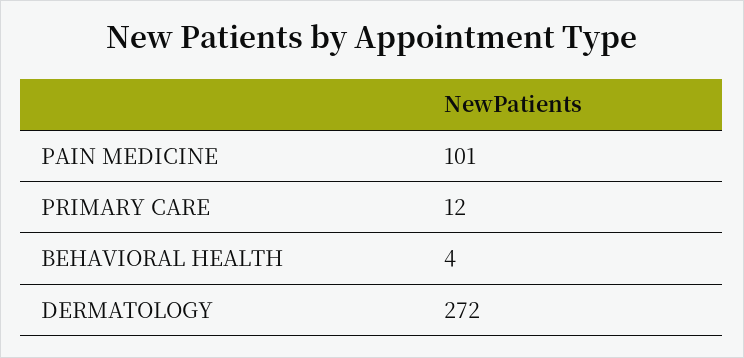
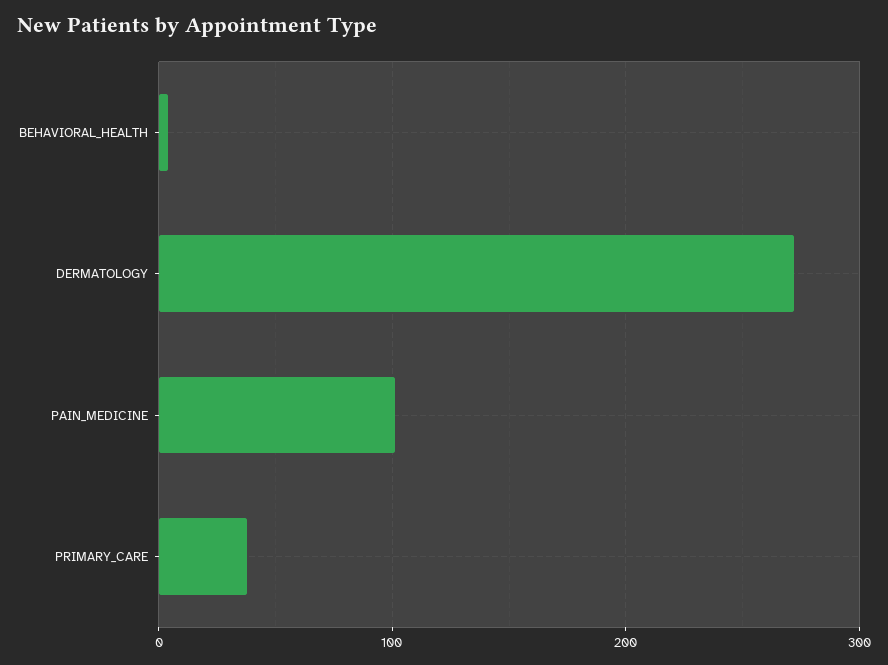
  {
    "PAIN MEDICINE": 101,
-   "PRIMARY CARE": 12,
+   "PRIMARY CARE": 40,
    "BEHAVIORAL HEALTH": 4,
    "DERMATOLOGY": 272
  }

